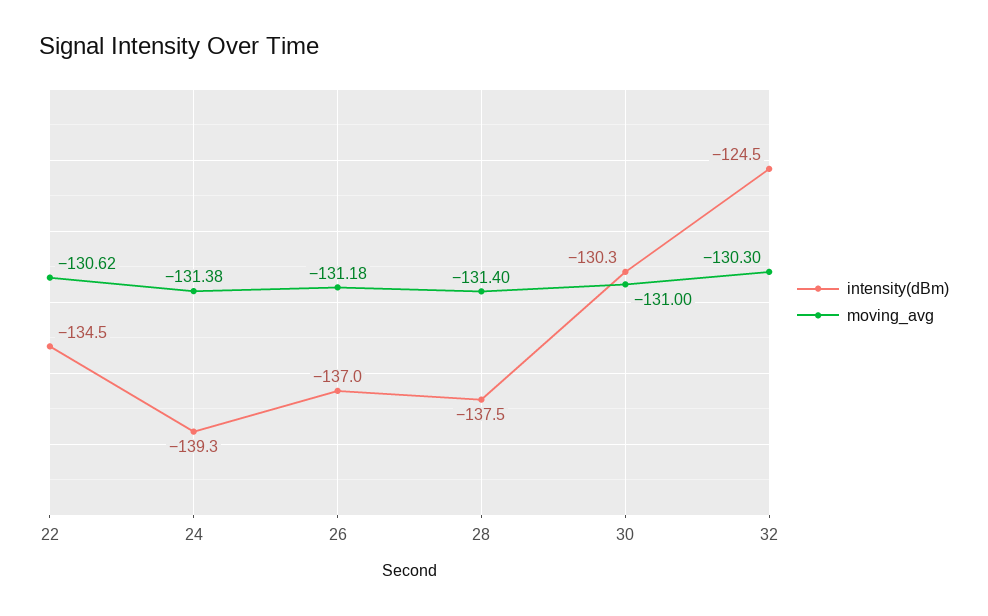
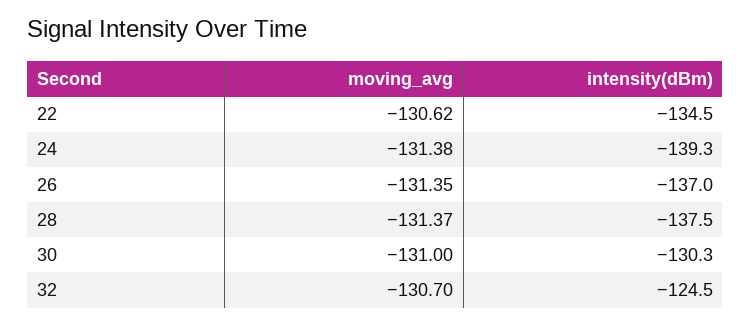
  {
    "intensity(dBm)": {
      "22": -134.5,
      "24": -139.3,
      "26": -137,
      "28": -137.5,
      "30": -130.3,
      "32": -124.5
    },
    "moving_avg": {
      "22": -130.62,
      "24": -131.38,
-     "26": -131.18,
+     "26": -131.35,
-     "28": -131.4,
+     "28": -131.37,
      "30": -131,
-     "32": -130.3
+     "32": -130.7
    }
  }

